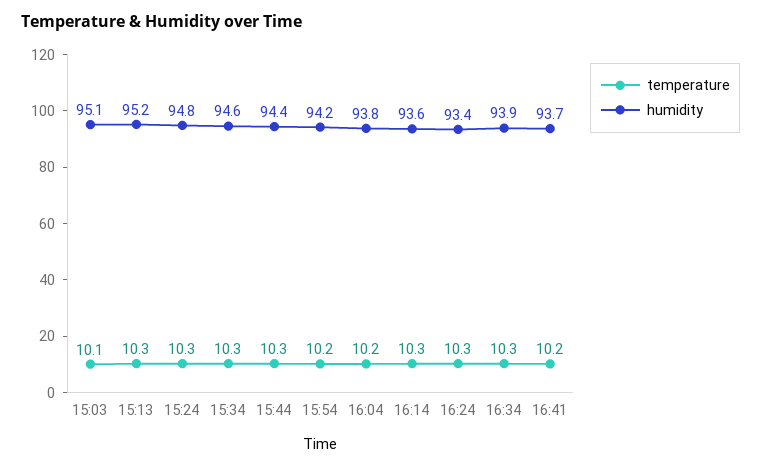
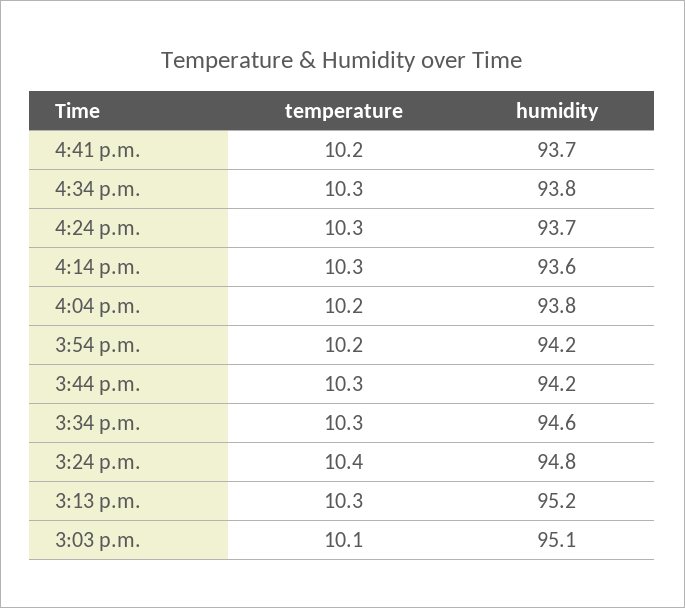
  {
    "temperature": {
      "15:03": 10.1,
      "15:13": 10.3,
-     "15:24": 10.3,
+     "15:24": 10.4,
      "15:34": 10.3,
      "15:44": 10.3,
      "15:54": 10.2,
      "16:04": 10.2,
      "16:14": 10.3,
      "16:24": 10.3,
      "16:34": 10.3,
      "16:41": 10.2
    },
    "humidity": {
      "15:03": 95.1,
      "15:13": 95.2,
      "15:24": 94.8,
      "15:34": 94.6,
-     "15:44": 94.4,
+     "15:44": 94.2,
      "15:54": 94.2,
      "16:04": 93.8,
      "16:14": 93.6,
-     "16:24": 93.4,
+     "16:24": 93.7,
-     "16:34": 93.9,
+     "16:34": 93.8,
      "16:41": 93.7
    }
  }

